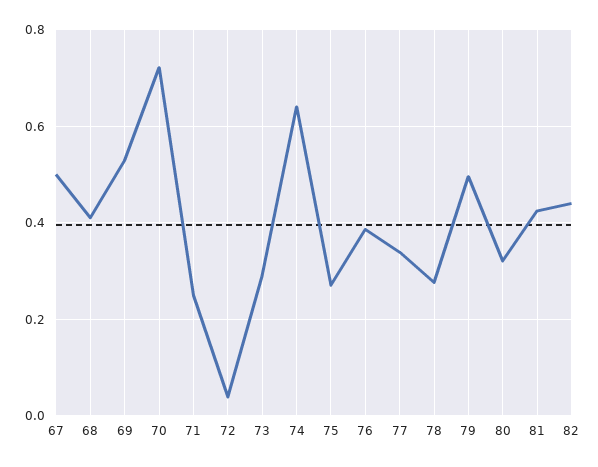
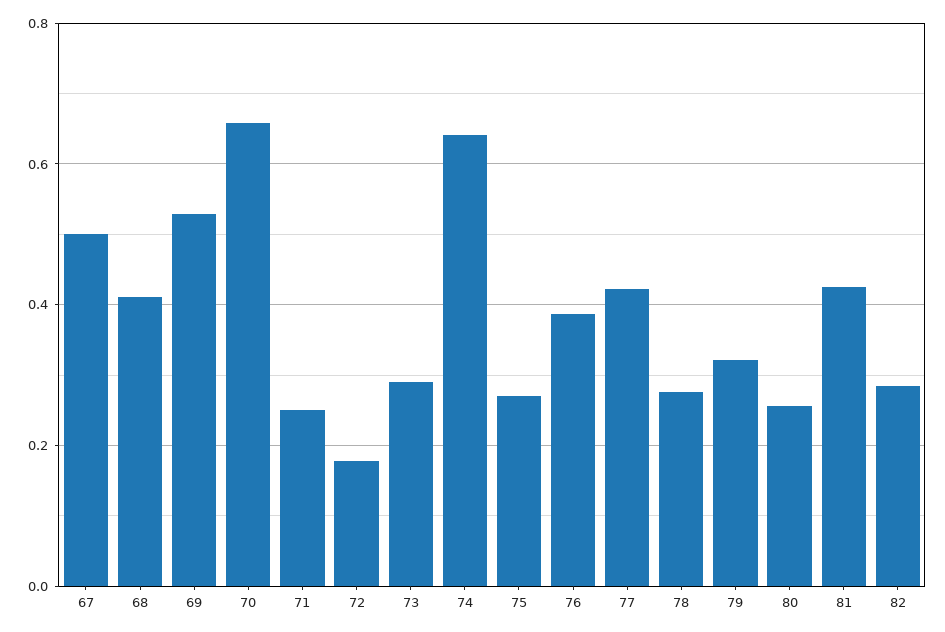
  {
    "67": 0.5,
    "68": 0.42,
    "69": 0.52,
-   "70": 0.72,
+   "70": 0.66,
    "71": 0.26,
-   "72": 0.04,
+   "72": 0.18,
    "73": 0.28,
    "74": 0.64,
    "75": 0.28,
    "76": 0.38,
-   "77": 0.34,
+   "77": 0.42,
    "78": 0.28,
-   "79": 0.5,
+   "79": 0.32,
-   "80": 0.32,
+   "80": 0.26,
    "81": 0.42,
-   "82": 0.44
+   "82": 0.28
  }

